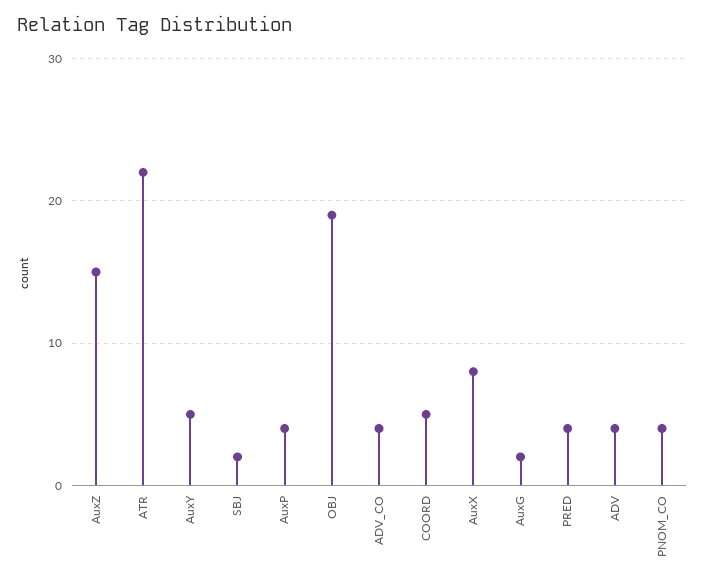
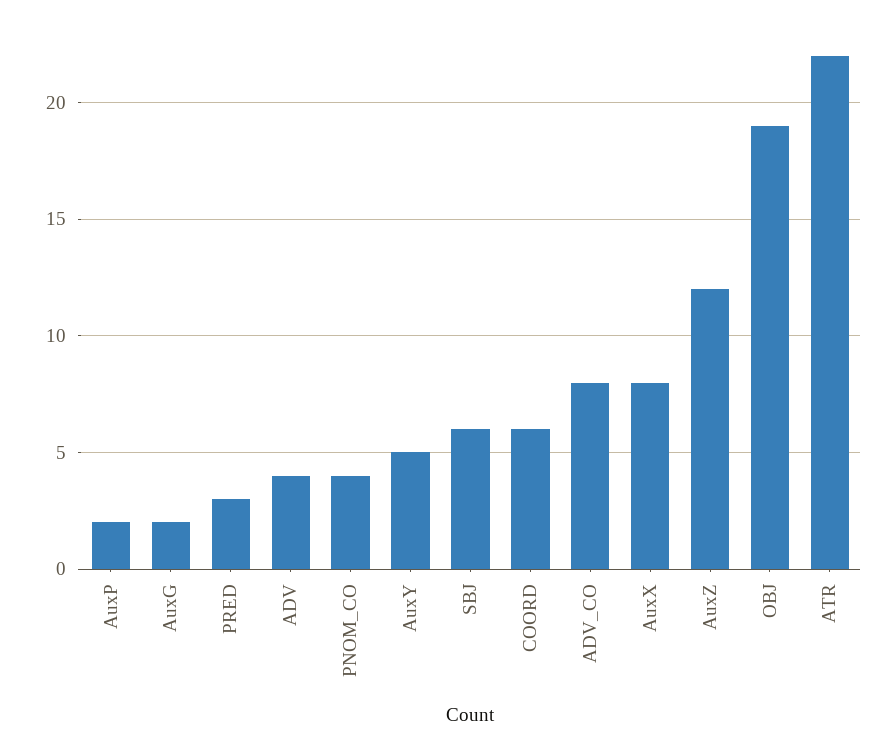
  {
-   "AuxZ": 15,
+   "AuxZ": 12,
    "ATR": 22,
    "AuxY": 5,
-   "SBJ": 2,
+   "SBJ": 6,
-   "AuxP": 4,
+   "AuxP": 2,
    "OBJ": 19,
-   "ADV_CO": 4,
+   "ADV_CO": 8,
-   "COORD": 5,
+   "COORD": 6,
    "AuxX": 8,
    "AuxG": 2,
-   "PRED": 4,
+   "PRED": 3,
    "ADV": 4,
    "PNOM_CO": 4
  }

